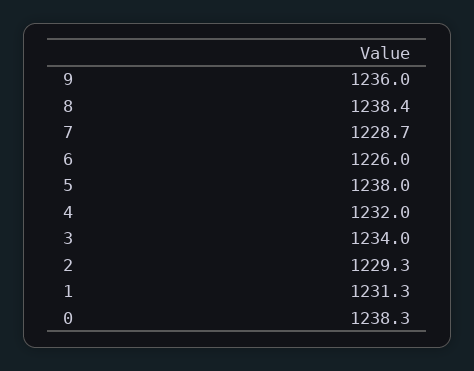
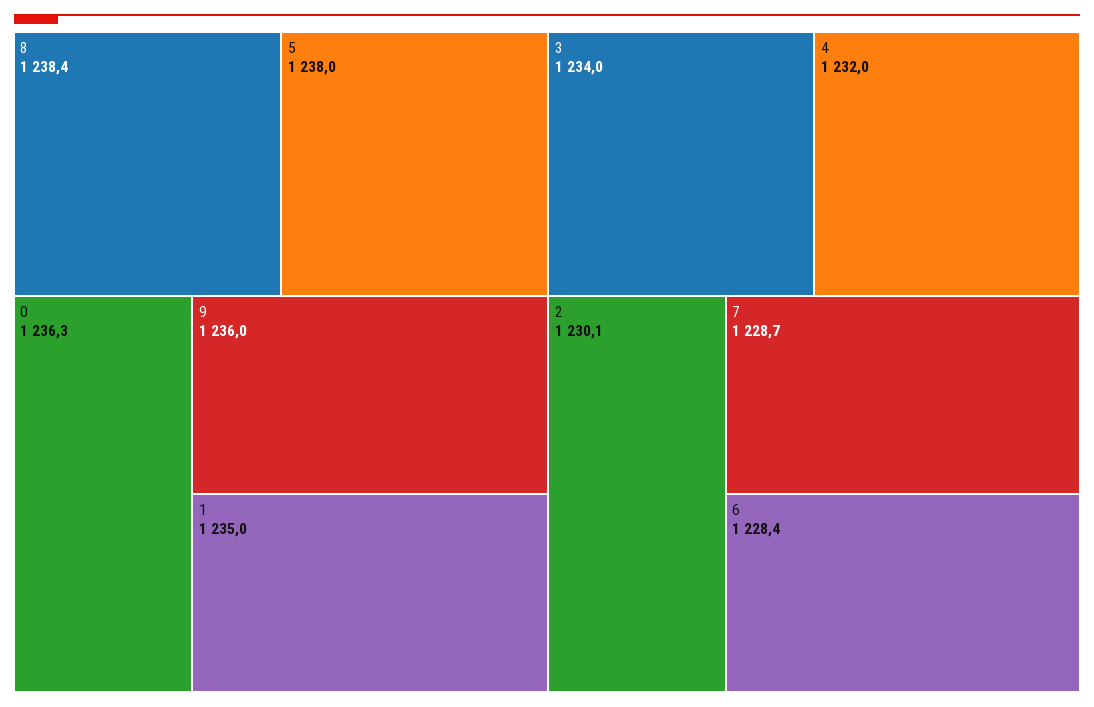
  {
    "9": 1236,
    "8": 1238.4,
    "7": 1228.7,
-   "6": 1226,
+   "6": 1228.4,
    "5": 1238,
    "4": 1232,
    "3": 1234,
-   "2": 1229.3,
+   "2": 1230.1,
-   "1": 1231.3,
+   "1": 1235,
-   "0": 1238.3
+   "0": 1236.3
  }

